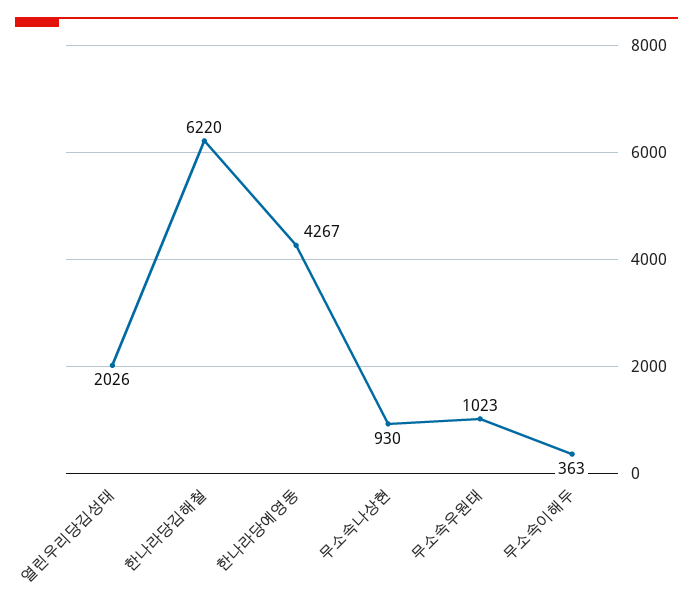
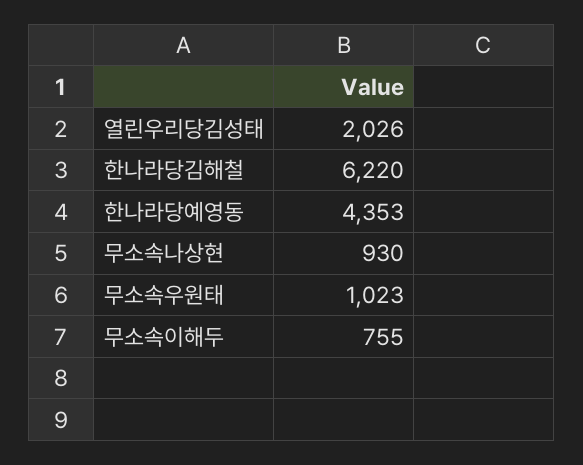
  {
    "열린우리당김성태": 2026,
    "한나라당김해철": 6220,
-   "한나라당예영동": 4267,
+   "한나라당예영동": 4353,
    "무소속나상현": 930,
    "무소속우원태": 1023,
-   "무소속이해두": 363
+   "무소속이해두": 755
  }

